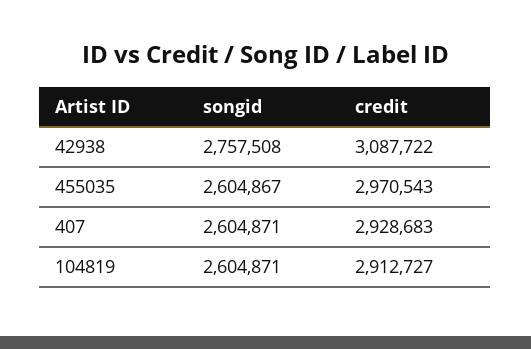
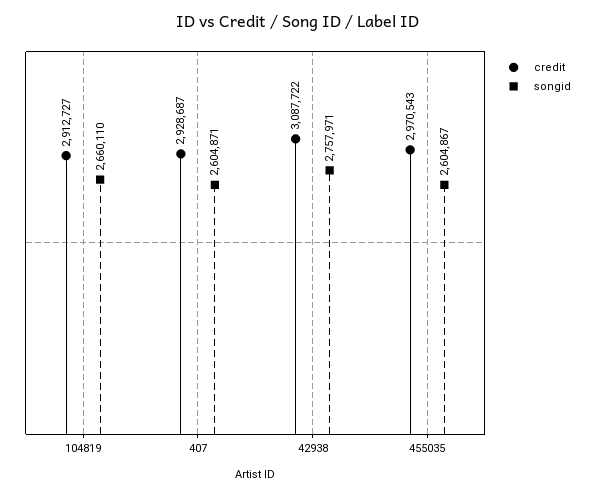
  {
    "songid": {
-     "42938": 2757508,
+     "42938": 2757971,
      "455035": 2604867,
      "407": 2604871,
-     "104819": 2604871
+     "104819": 2660110
    },
    "credit": {
      "42938": 3087722,
      "455035": 2970543,
-     "407": 2928683,
+     "407": 2928687,
      "104819": 2912727
    }
  }

